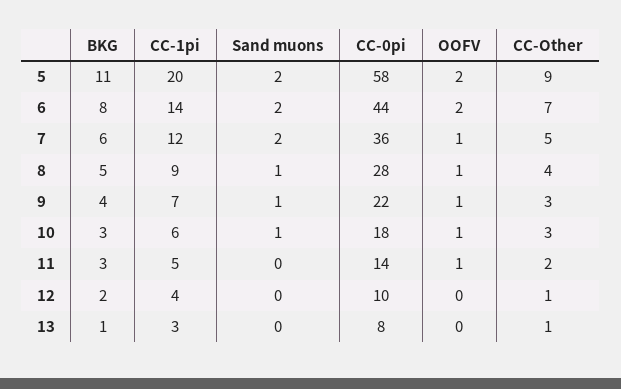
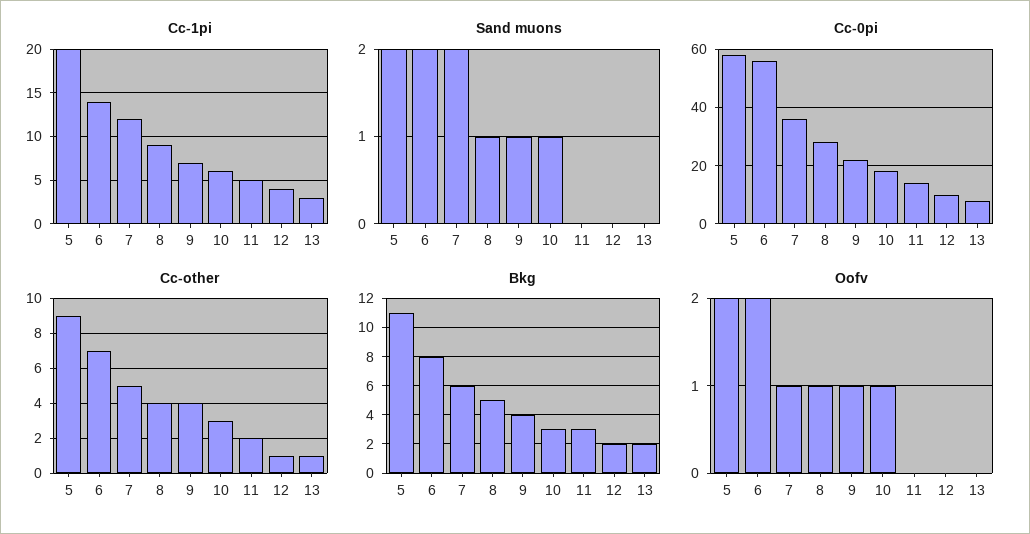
  {
    "BKG": {
      "5": 11,
      "6": 8,
      "7": 6,
      "8": 5,
      "9": 4,
      "10": 3,
      "11": 3,
      "12": 2,
-     "13": 1
+     "13": 2
    },
    "CC-1pi": {
      "5": 20,
      "6": 14,
      "7": 12,
      "8": 9,
      "9": 7,
      "10": 6,
      "11": 5,
      "12": 4,
      "13": 3
    },
    "Sand muons": {
      "5": 2,
      "6": 2,
      "7": 2,
      "8": 1,
      "9": 1,
      "10": 1,
      "11": 0,
      "12": 0,
      "13": 0
    },
    "CC-0pi": {
      "5": 58,
-     "6": 44,
+     "6": 55,
      "7": 36,
      "8": 28,
      "9": 22,
      "10": 18,
      "11": 14,
      "12": 10,
      "13": 8
    },
    "OOFV": {
      "5": 2,
      "6": 2,
      "7": 1,
      "8": 1,
      "9": 1,
      "10": 1,
-     "11": 1,
+     "11": 0,
      "12": 0,
      "13": 0
    },
    "CC-Other": {
      "5": 9,
      "6": 7,
      "7": 5,
      "8": 4,
-     "9": 3,
+     "9": 4,
      "10": 3,
      "11": 2,
      "12": 1,
      "13": 1
    }
  }

